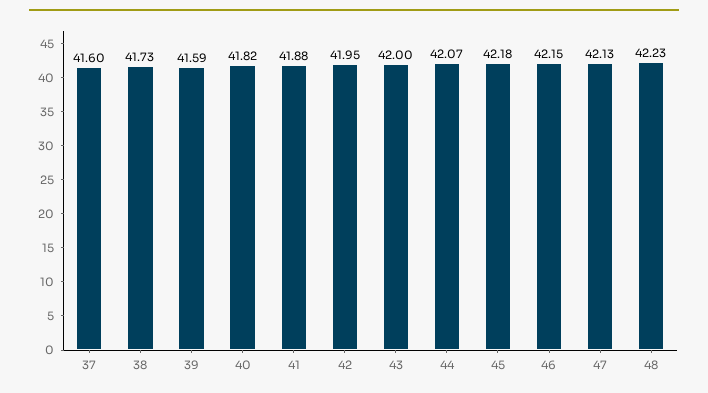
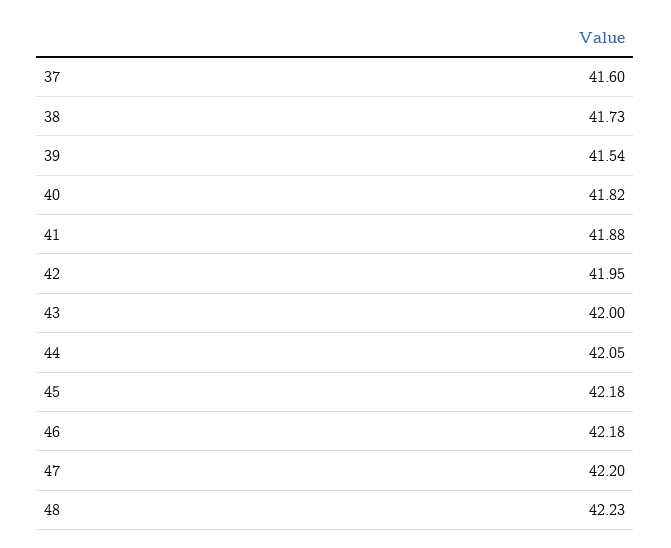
  {
    "37": 41.6,
    "38": 41.73,
-   "39": 41.59,
+   "39": 41.54,
    "40": 41.82,
    "41": 41.88,
    "42": 41.95,
    "43": 42,
-   "44": 42.07,
+   "44": 42.05,
    "45": 42.18,
-   "46": 42.15,
+   "46": 42.18,
-   "47": 42.13,
+   "47": 42.2,
    "48": 42.23
  }

